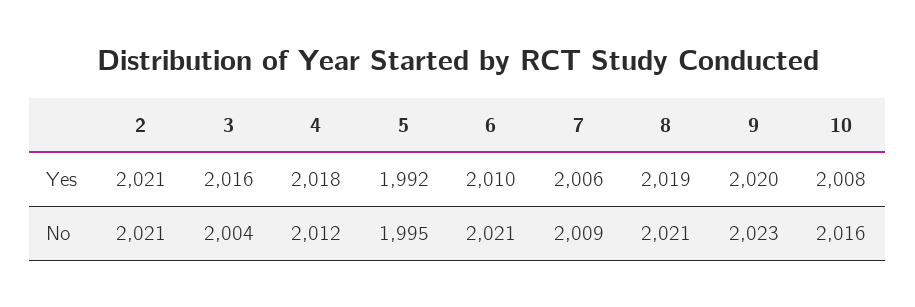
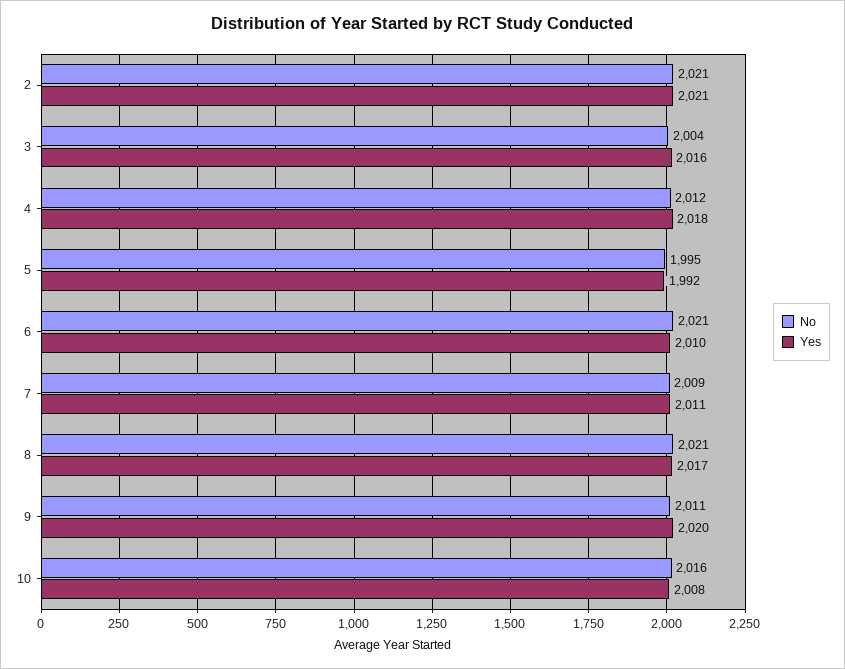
  {
    "Yes": {
      "2": 2021,
      "3": 2016,
      "4": 2018,
      "5": 1992,
      "6": 2010,
-     "7": 2006,
+     "7": 2011,
-     "8": 2019,
+     "8": 2017,
      "9": 2020,
      "10": 2008
    },
    "No": {
      "2": 2021,
      "3": 2004,
      "4": 2012,
      "5": 1995,
      "6": 2021,
      "7": 2009,
      "8": 2021,
-     "9": 2023,
+     "9": 2011,
      "10": 2016
    }
  }

